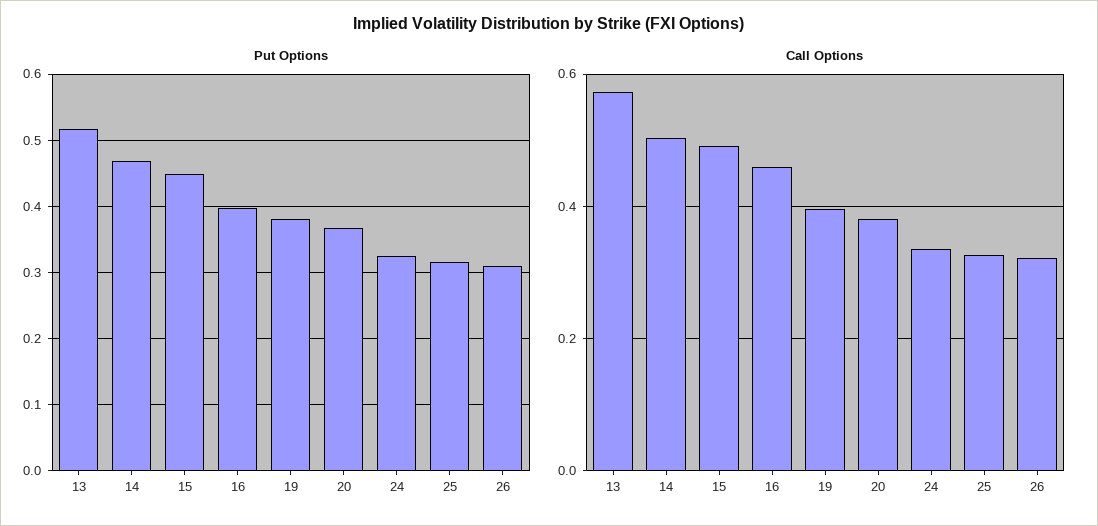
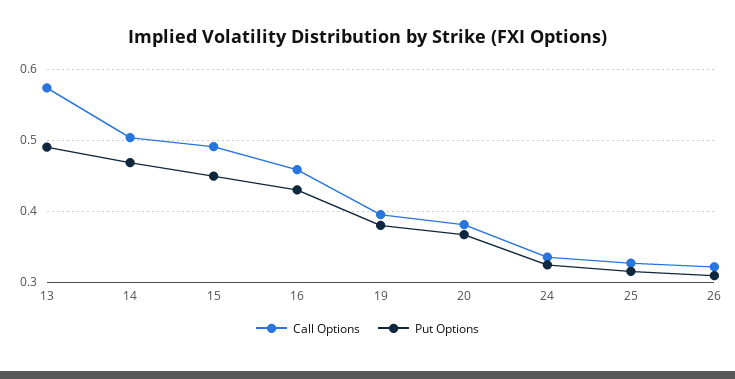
  {
    "Put Options": {
-     "13": 0.52,
+     "13": 0.49,
      "14": 0.47,
      "15": 0.45,
-     "16": 0.4,
+     "16": 0.43,
      "19": 0.38,
      "20": 0.37,
      "24": 0.32,
      "25": 0.32,
      "26": 0.31
    },
    "Call Options": {
      "13": 0.57,
      "14": 0.5,
      "15": 0.49,
      "16": 0.46,
      "19": 0.4,
      "20": 0.38,
      "24": 0.34,
      "25": 0.33,
      "26": 0.32
    }
  }

